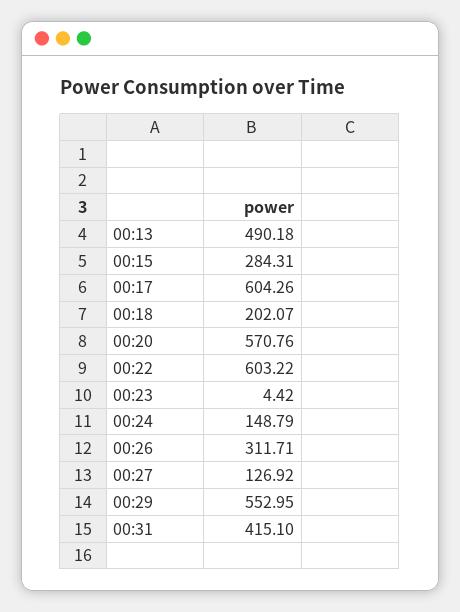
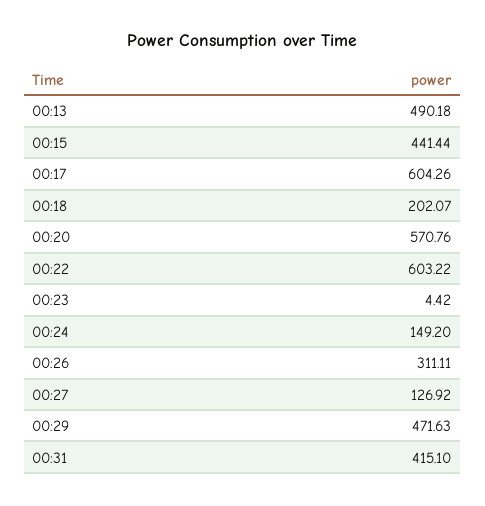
  {
    "00:13": 490.18,
-   "00:15": 284.31,
+   "00:15": 441.44,
    "00:17": 604.26,
    "00:18": 202.07,
    "00:20": 570.76,
    "00:22": 603.22,
    "00:23": 4.42,
-   "00:24": 148.79,
+   "00:24": 149.2,
-   "00:26": 311.71,
+   "00:26": 311.11,
    "00:27": 126.92,
-   "00:29": 552.95,
+   "00:29": 471.63,
    "00:31": 415.1
  }

